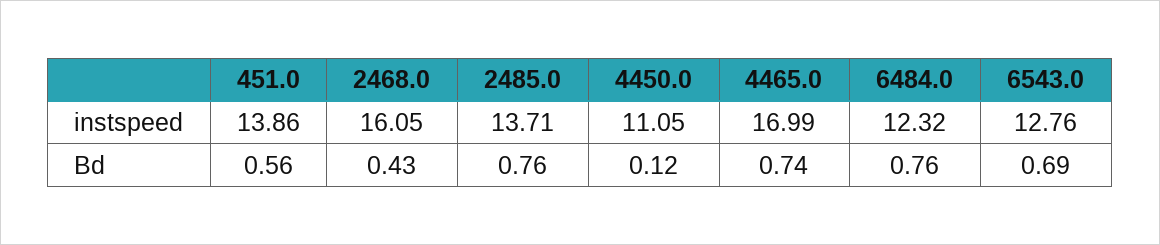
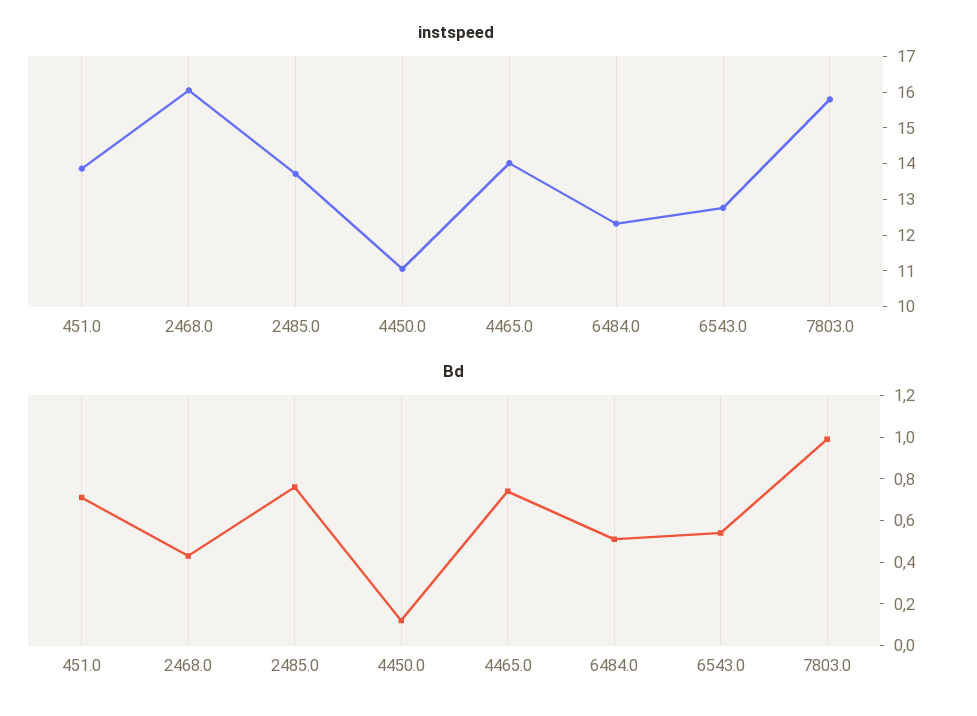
  {
    "instspeed": {
      "451.0": 13.86,
      "2468.0": 16.05,
      "2485.0": 13.71,
      "4450.0": 11.05,
-     "4465.0": 16.99,
+     "4465.0": 14,
      "6484.0": 12.32,
-     "6543.0": 12.76
+     "6543.0": 12.76,
+     "7803.0": 15.75
    },
    "Bd": {
-     "451.0": 0.56,
+     "451.0": 0.7,
      "2468.0": 0.43,
      "2485.0": 0.76,
      "4450.0": 0.12,
      "4465.0": 0.74,
-     "6484.0": 0.76,
+     "6484.0": 0.5,
-     "6543.0": 0.69
+     "6543.0": 0.55,
+     "7803.0": 1
    }
  }

